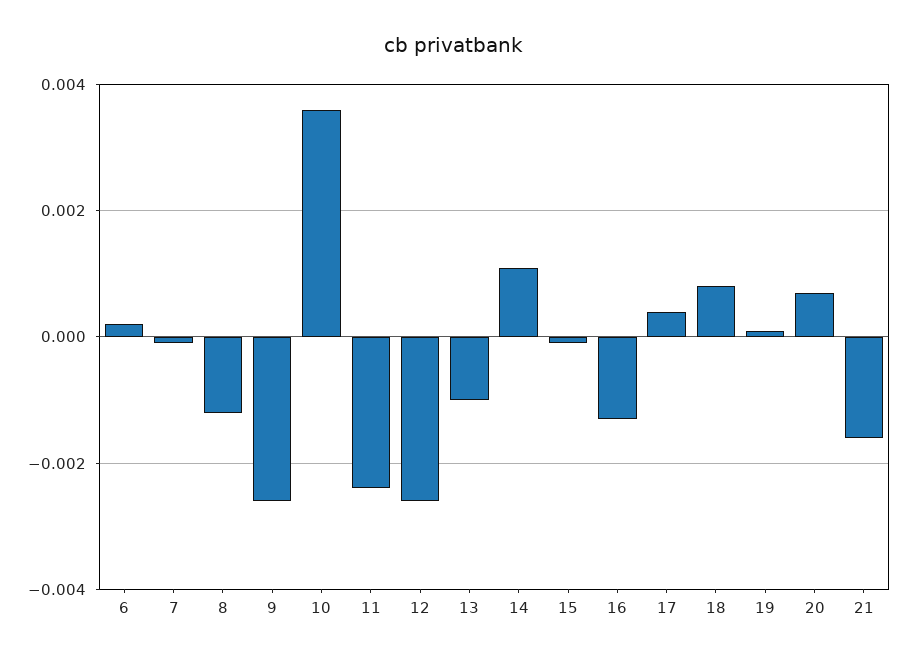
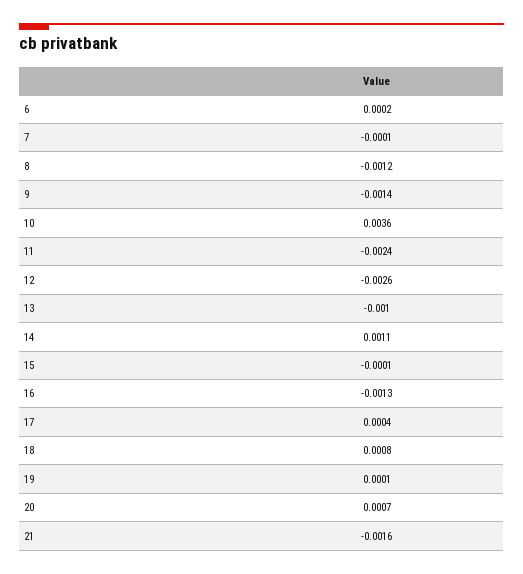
  {
    "6": 0.0002,
    "7": -0.0001,
    "8": -0.0012,
-   "9": -0.0025,
+   "9": -0.0014,
    "10": 0.0036,
    "11": -0.0024,
    "12": -0.0026,
    "13": -0.001,
    "14": 0.0011,
    "15": -0.0001,
    "16": -0.0013,
    "17": 0.0004,
    "18": 0.0008,
    "19": 0.0001,
    "20": 0.0007,
    "21": -0.0016
  }

